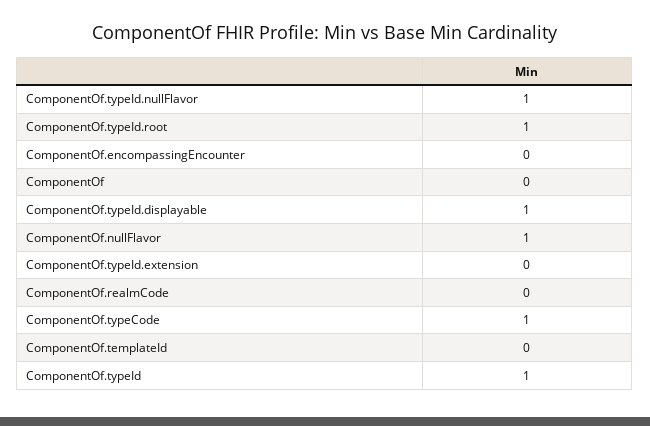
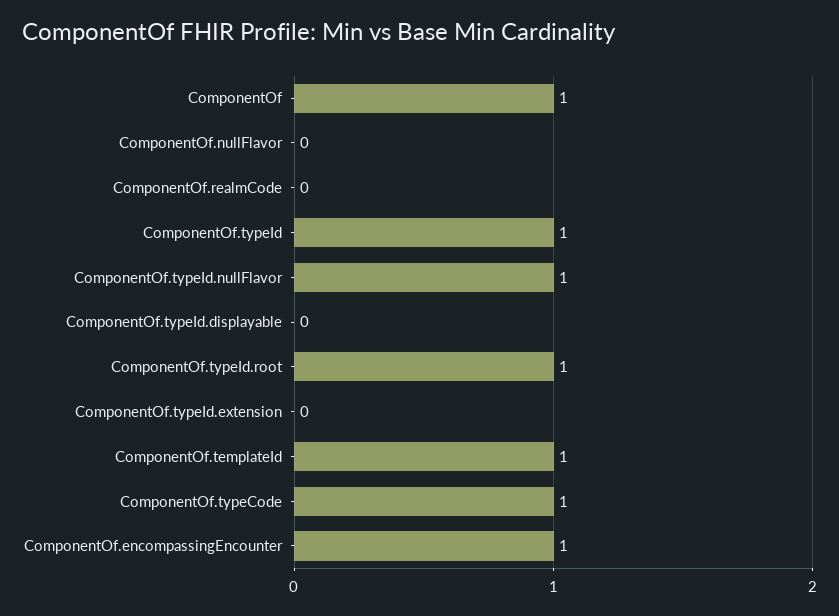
  {
    "ComponentOf.typeId.nullFlavor": 1,
    "ComponentOf.typeId.root": 1,
-   "ComponentOf.encompassingEncounter": 0,
+   "ComponentOf.encompassingEncounter": 1,
-   "ComponentOf": 0,
+   "ComponentOf": 1,
-   "ComponentOf.typeId.displayable": 1,
+   "ComponentOf.typeId.displayable": 0,
-   "ComponentOf.nullFlavor": 1,
+   "ComponentOf.nullFlavor": 0,
    "ComponentOf.typeId.extension": 0,
    "ComponentOf.realmCode": 0,
    "ComponentOf.typeCode": 1,
-   "ComponentOf.templateId": 0,
+   "ComponentOf.templateId": 1,
    "ComponentOf.typeId": 1
  }

